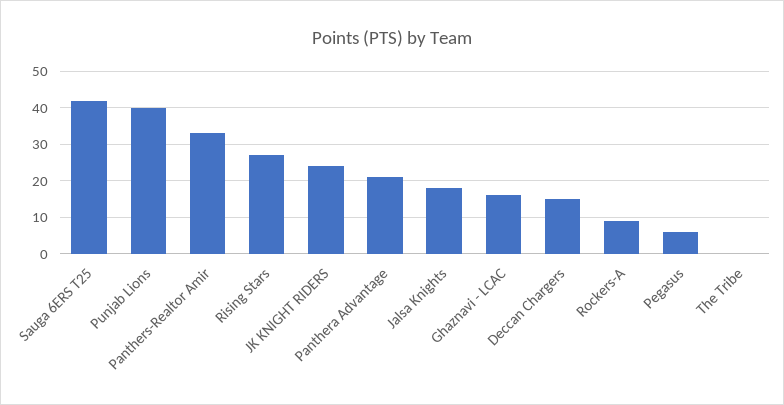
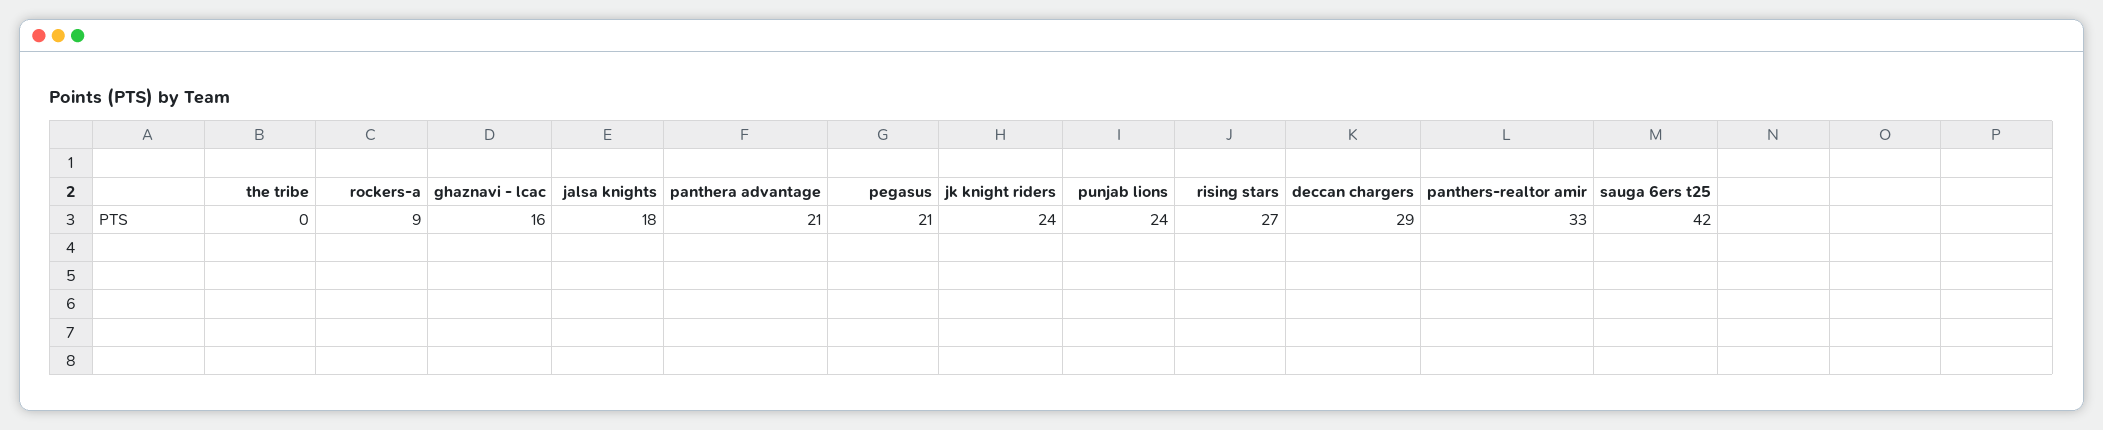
  {
    "Sauga 6ERS T25": 42,
-   "Punjab Lions": 40,
+   "Punjab Lions": 24,
    "Panthers-Realtor Amir": 33,
    "Rising Stars": 27,
    "JK KNIGHT RIDERS": 24,
    "Panthera Advantage": 21,
    "Jalsa Knights": 18,
    "Ghaznavi - LCAC": 16,
-   "Deccan Chargers": 15,
+   "Deccan Chargers": 29,
    "Rockers-A": 9,
-   "Pegasus": 5,
+   "Pegasus": 21,
    "The Tribe": 0
  }

